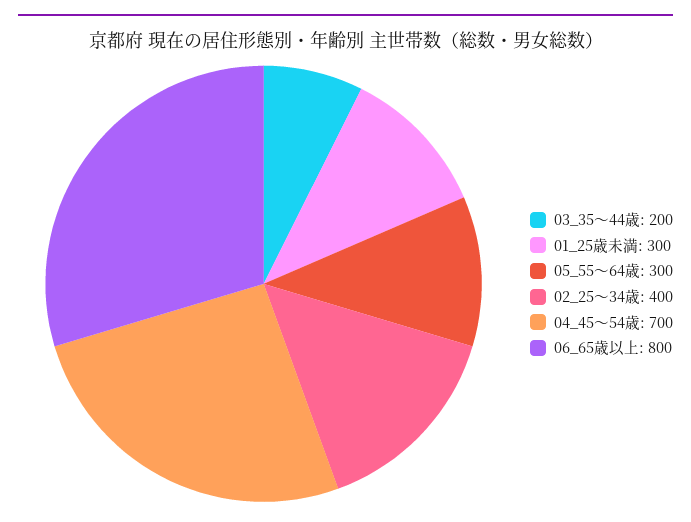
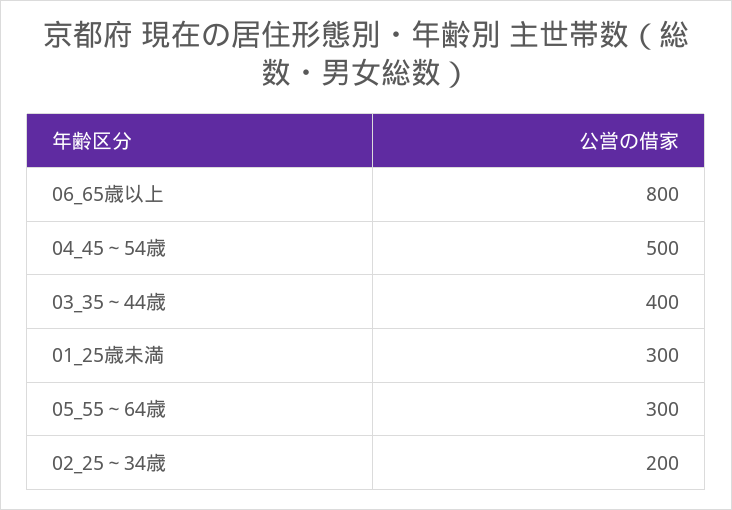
  {
-   "03_35～44歳": 200,
+   "03_35～44歳": 400,
    "01_25歳未満": 300,
    "05_55～64歳": 300,
-   "02_25～34歳": 400,
+   "02_25～34歳": 200,
-   "04_45～54歳": 700,
+   "04_45～54歳": 500,
    "06_65歳以上": 800
  }

